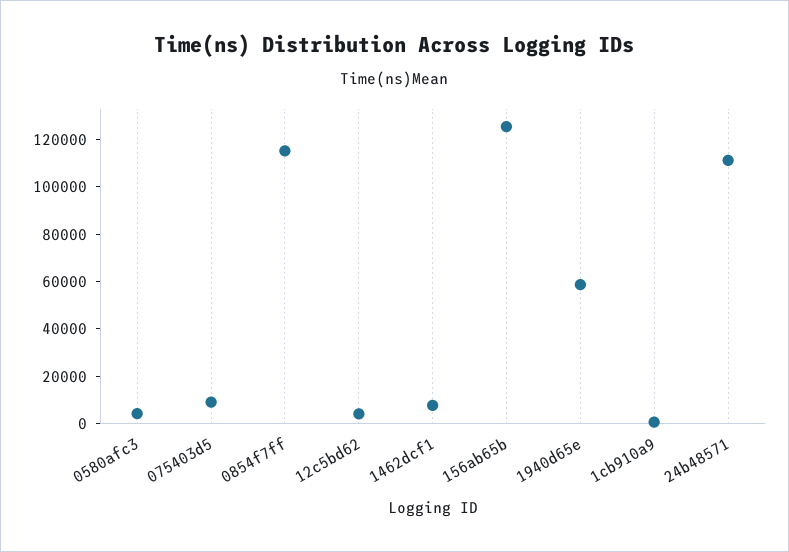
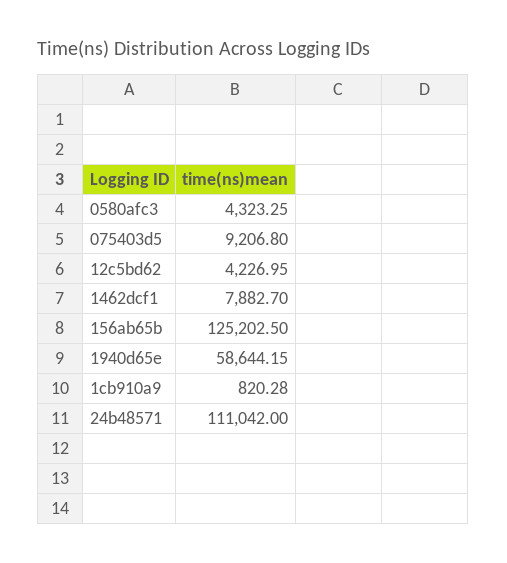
  {
    "0580afc3": 4323.25,
    "075403d5": 9206.8,
-   "0854f7ff": 115000,
    "12c5bd62": 4226.95,
    "1462dcf1": 7882.7,
    "156ab65b": 125202.5,
    "1940d65e": 58644.15,
    "1cb910a9": 820.28,
    "24b48571": 111042
  }

